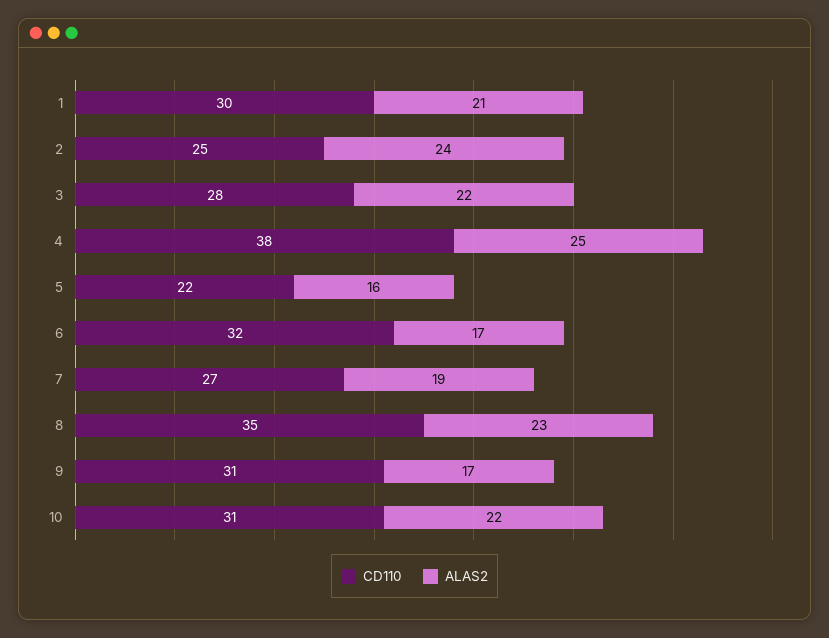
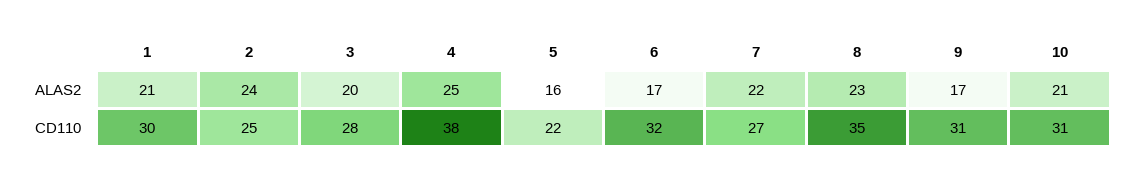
  {
    "CD110": {
      "1": 30,
      "2": 25,
      "3": 28,
      "4": 38,
      "5": 22,
      "6": 32,
      "7": 27,
      "8": 35,
      "9": 31,
      "10": 31
    },
    "ALAS2": {
      "1": 21,
      "2": 24,
-     "3": 22,
+     "3": 20,
      "4": 25,
      "5": 16,
      "6": 17,
-     "7": 19,
+     "7": 22,
      "8": 23,
      "9": 17,
-     "10": 22
+     "10": 21
    }
  }

